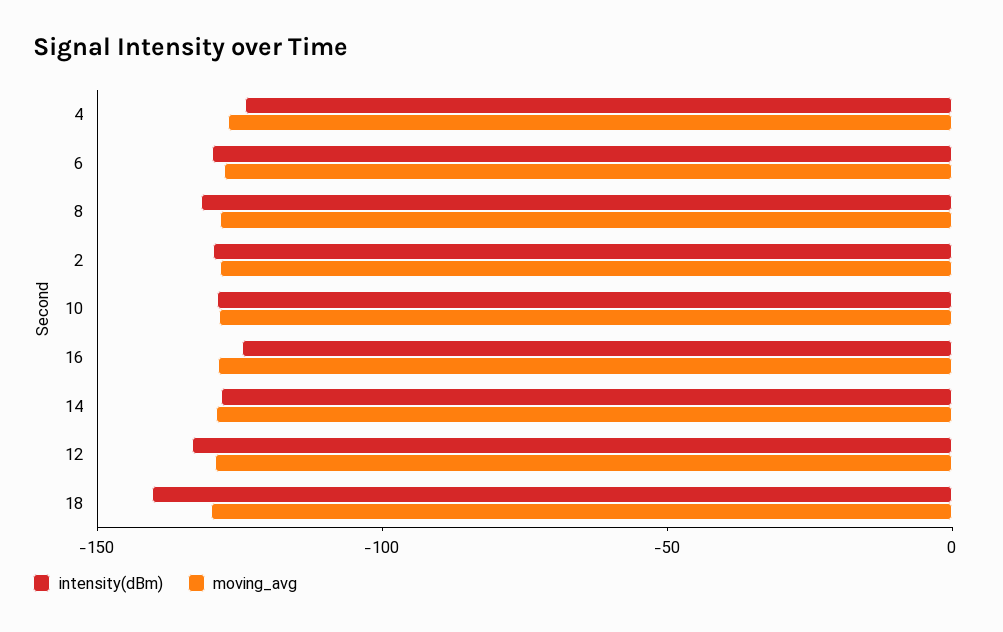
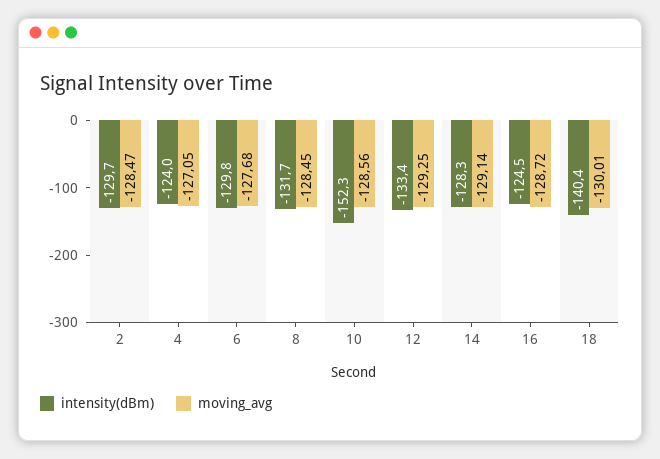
  {
    "intensity(dBm)": {
      "4": -124,
      "6": -129.8,
      "8": -131.7,
      "2": -129.7,
-     "10": -130,
+     "10": -152.3,
      "16": -124.5,
      "14": -128.3,
      "12": -133.4,
      "18": -140.4
    },
    "moving_avg": {
      "4": -127.05,
      "6": -127.68,
      "8": -128.45,
      "2": -128.47,
      "10": -128.56,
      "16": -128.72,
      "14": -129.14,
      "12": -129.25,
      "18": -130.01
    }
  }

